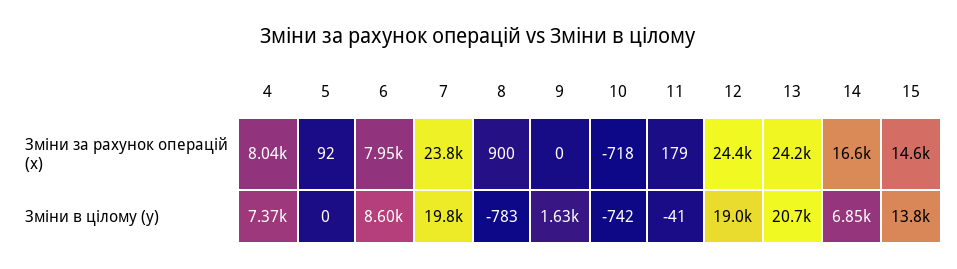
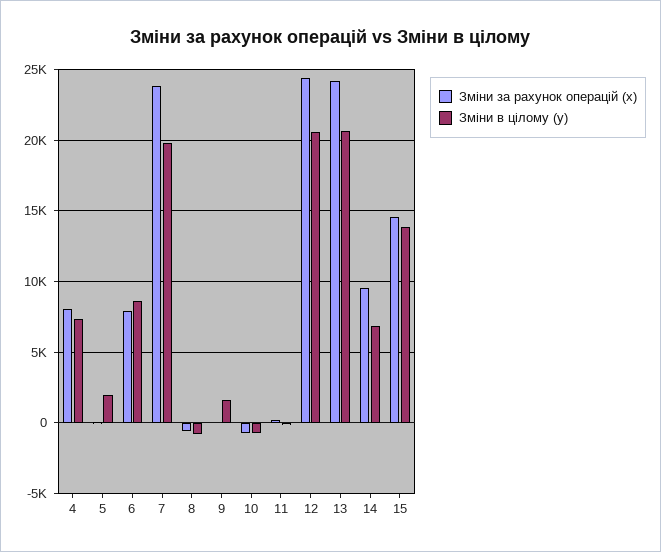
  {
    "Зміни за рахунок операцій (x)": {
      "4": 8040,
      "5": 92,
      "6": 7950,
      "7": 23800,
-     "8": 900,
+     "8": -500,
      "9": 0,
      "10": -718,
      "11": 179,
      "12": 24400,
      "13": 24200,
-     "14": 16600,
+     "14": 9500,
      "15": 14600
    },
    "Зміни в цілому (y)": {
      "4": 7370,
-     "5": 0,
+     "5": 2000,
      "6": 8600,
      "7": 19800,
      "8": -783,
      "9": 1630,
      "10": -742,
      "11": -41,
-     "12": 19000,
+     "12": 20500,
      "13": 20700,
      "14": 6850,
      "15": 13800
    }
  }

